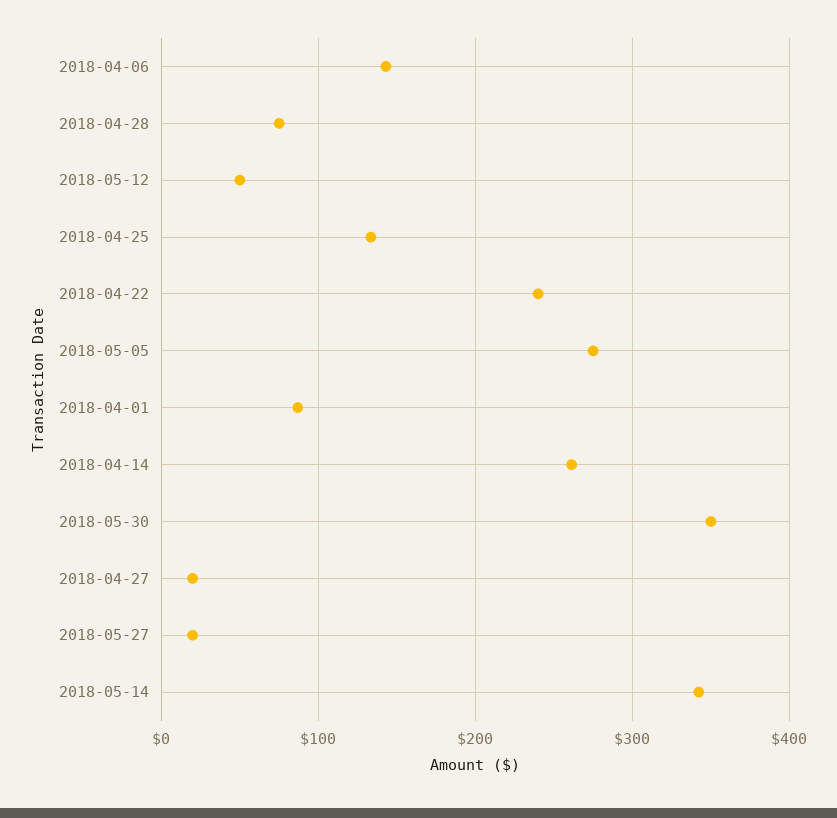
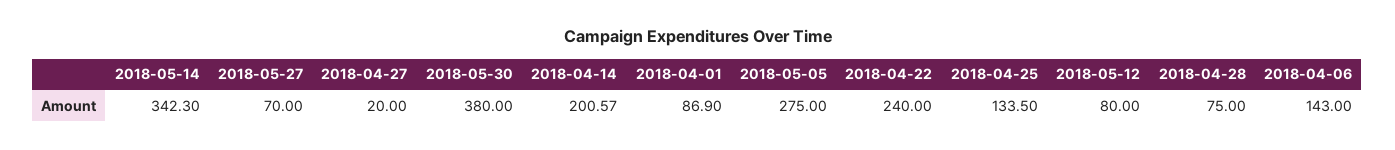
  {
    "2018-04-06": 143,
    "2018-04-28": 75,
-   "2018-05-12": 50,
+   "2018-05-12": 80,
    "2018-04-25": 133.5,
    "2018-04-22": 240,
    "2018-05-05": 275,
    "2018-04-01": 86.9,
-   "2018-04-14": 260,
+   "2018-04-14": 200.57,
-   "2018-05-30": 350,
+   "2018-05-30": 380,
    "2018-04-27": 20,
-   "2018-05-27": 20,
+   "2018-05-27": 70,
    "2018-05-14": 342.3
  }

